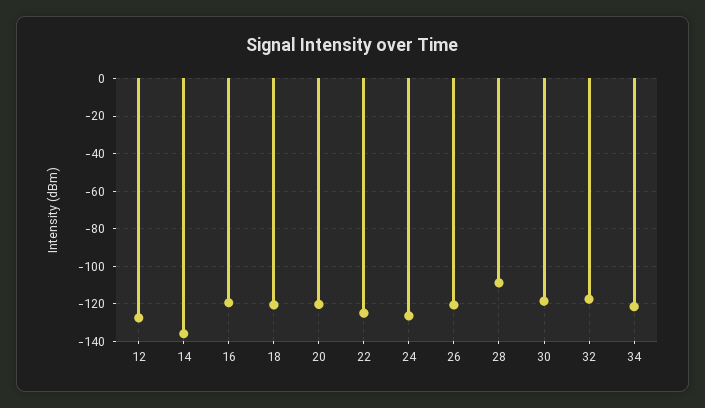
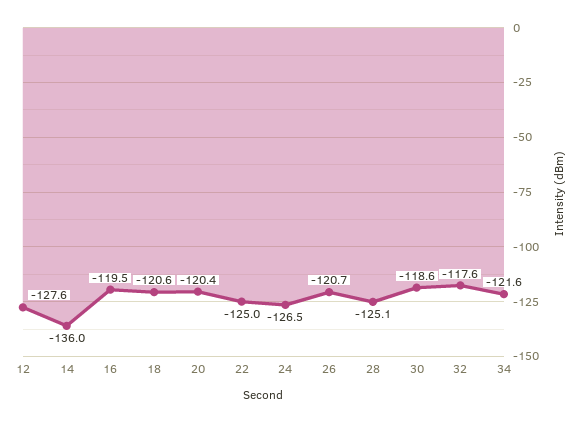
  {
    "12": -127.6,
    "14": -136,
    "16": -119.5,
    "18": -120.6,
    "20": -120.4,
    "22": -125,
    "24": -126.5,
    "26": -120.7,
-   "28": -110,
+   "28": -125.1,
    "30": -118.6,
    "32": -117.6,
    "34": -121.6
  }

